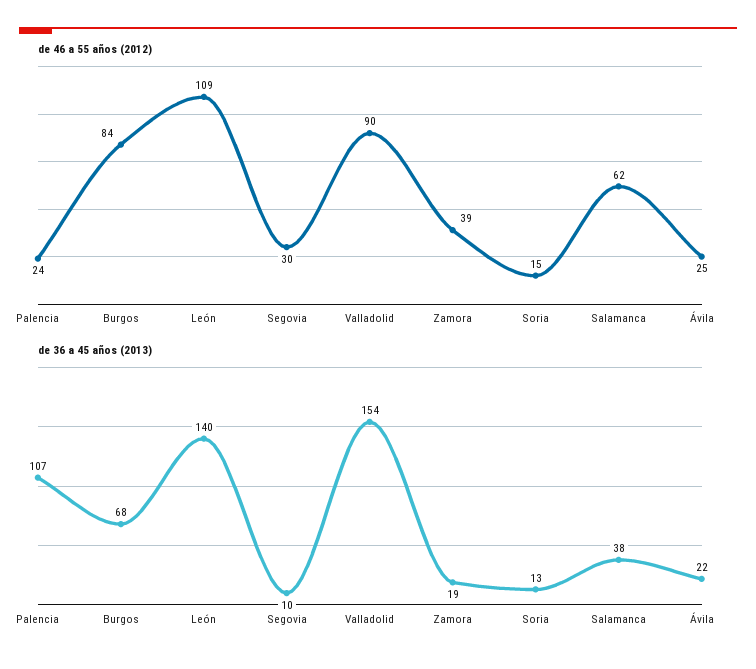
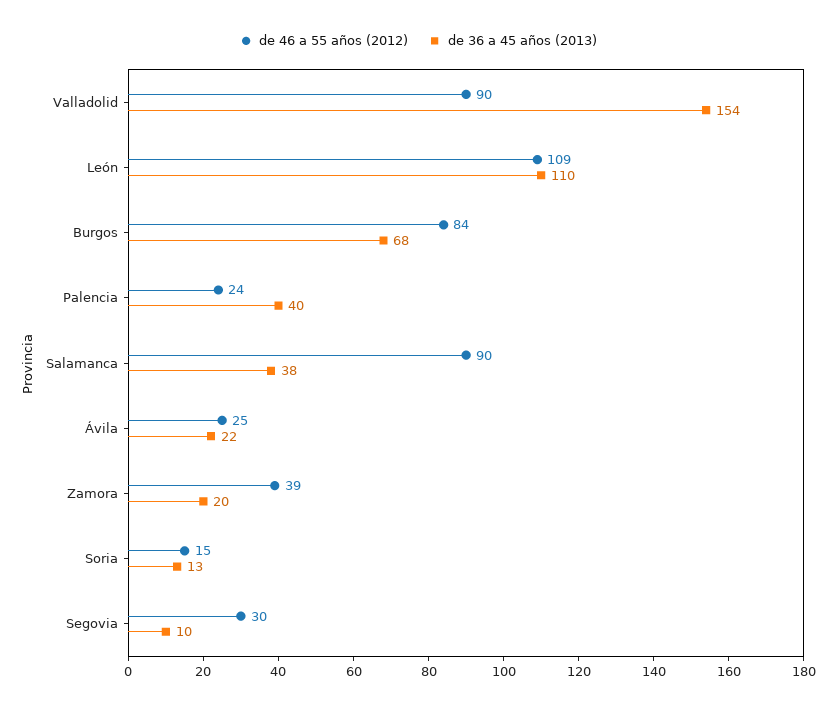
  {
    "de 46 a 55 años (2012)": {
      "Palencia": 24,
      "Burgos": 84,
      "León": 109,
      "Segovia": 30,
      "Valladolid": 90,
      "Zamora": 39,
      "Soria": 15,
-     "Salamanca": 62,
+     "Salamanca": 90,
      "Ávila": 25
    },
    "de 36 a 45 años (2013)": {
-     "Palencia": 107,
+     "Palencia": 40,
      "Burgos": 68,
-     "León": 140,
+     "León": 110,
      "Segovia": 10,
      "Valladolid": 154,
-     "Zamora": 19,
+     "Zamora": 20,
      "Soria": 13,
      "Salamanca": 38,
      "Ávila": 22
    }
  }

